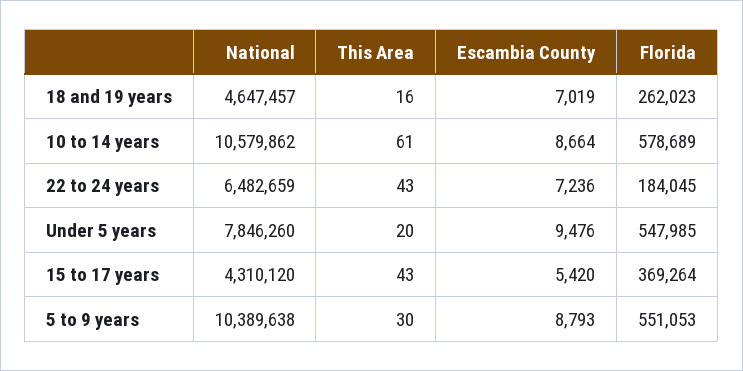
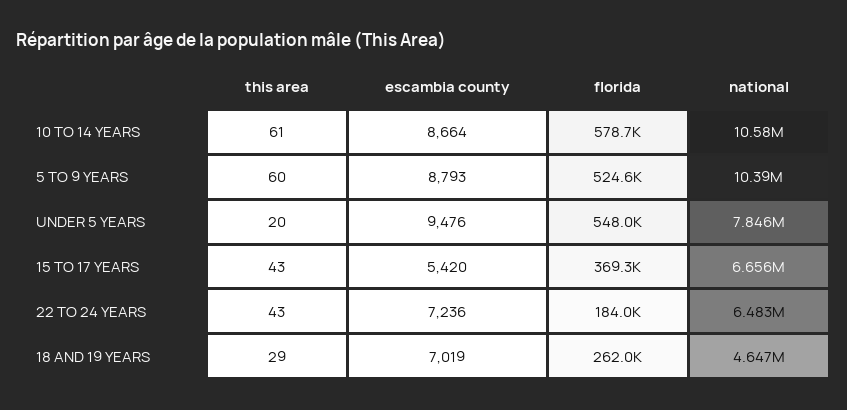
  {
    "National": {
      "18 and 19 years": 4647457,
      "10 to 14 years": 10579862,
      "22 to 24 years": 6482659,
      "Under 5 years": 7846260,
-     "15 to 17 years": 4310120,
+     "15 to 17 years": 6656000,
      "5 to 9 years": 10389638
    },
    "This Area": {
-     "18 and 19 years": 16,
+     "18 and 19 years": 29,
      "10 to 14 years": 61,
      "22 to 24 years": 43,
      "Under 5 years": 20,
      "15 to 17 years": 43,
-     "5 to 9 years": 30
+     "5 to 9 years": 60
    },
    "Escambia County": {
      "18 and 19 years": 7019,
      "10 to 14 years": 8664,
      "22 to 24 years": 7236,
      "Under 5 years": 9476,
      "15 to 17 years": 5420,
      "5 to 9 years": 8793
    },
    "Florida": {
      "18 and 19 years": 262023,
      "10 to 14 years": 578689,
      "22 to 24 years": 184045,
      "Under 5 years": 547985,
      "15 to 17 years": 369264,
-     "5 to 9 years": 551053
+     "5 to 9 years": 524600
    }
  }

